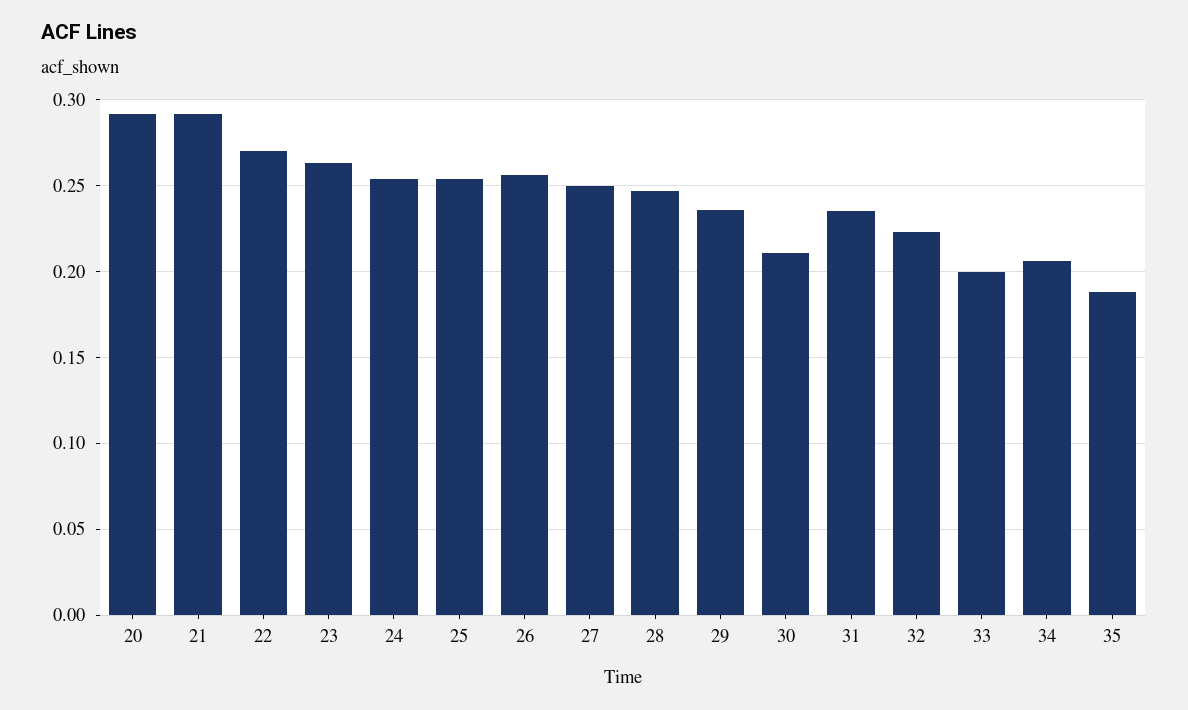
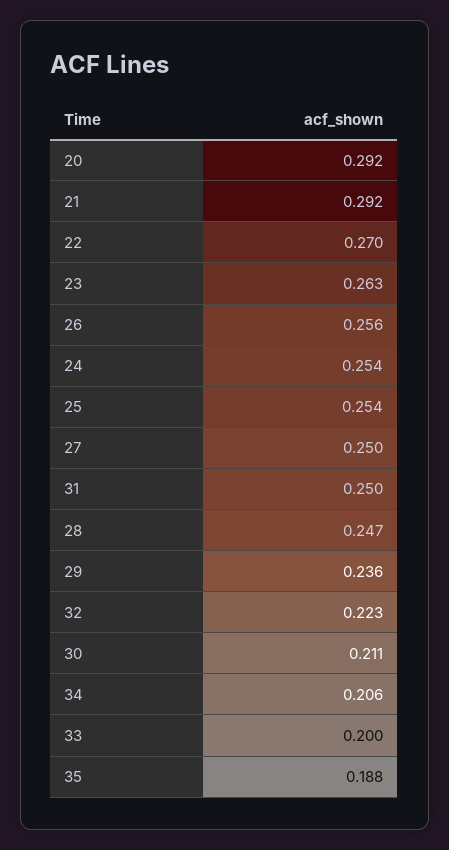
  {
    "20": 0.292,
    "21": 0.292,
    "22": 0.27,
    "23": 0.263,
    "24": 0.254,
    "25": 0.254,
    "26": 0.256,
    "27": 0.25,
    "28": 0.247,
    "29": 0.236,
    "30": 0.211,
-   "31": 0.235,
+   "31": 0.25,
    "32": 0.223,
    "33": 0.2,
    "34": 0.206,
    "35": 0.188
  }

